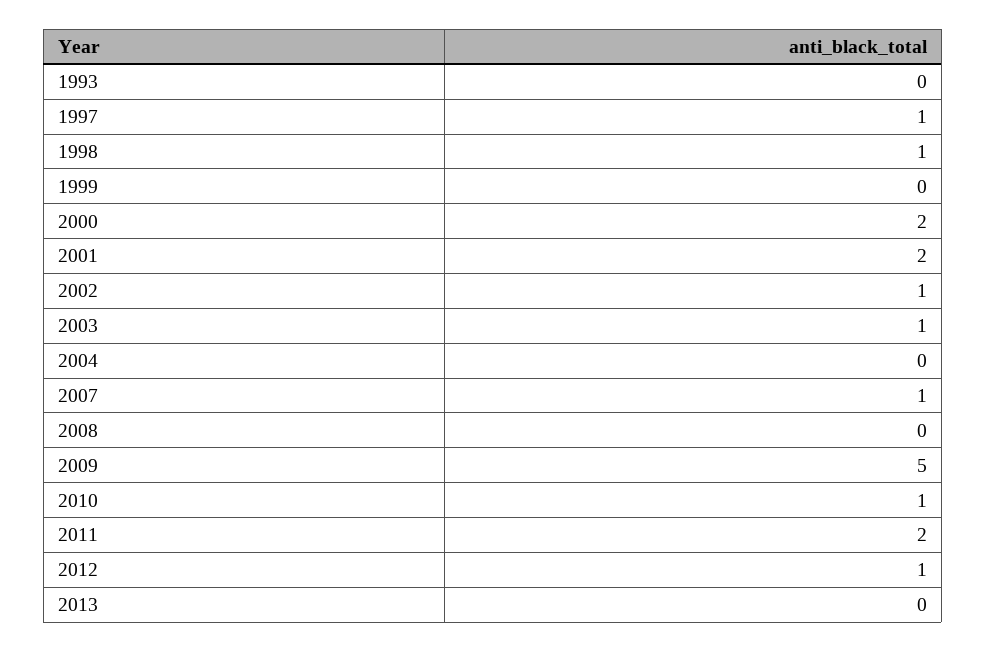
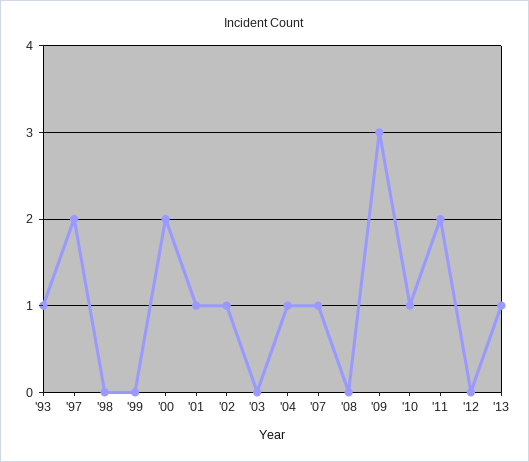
  {
-   "1993": 0,
+   "1993": 1,
-   "1997": 1,
+   "1997": 2,
-   "1998": 1,
+   "1998": 0,
    "1999": 0,
    "2000": 2,
-   "2001": 2,
+   "2001": 1,
    "2002": 1,
-   "2003": 1,
+   "2003": 0,
-   "2004": 0,
+   "2004": 1,
    "2007": 1,
    "2008": 0,
-   "2009": 5,
+   "2009": 3,
    "2010": 1,
    "2011": 2,
-   "2012": 1,
+   "2012": 0,
-   "2013": 0
+   "2013": 1
  }

